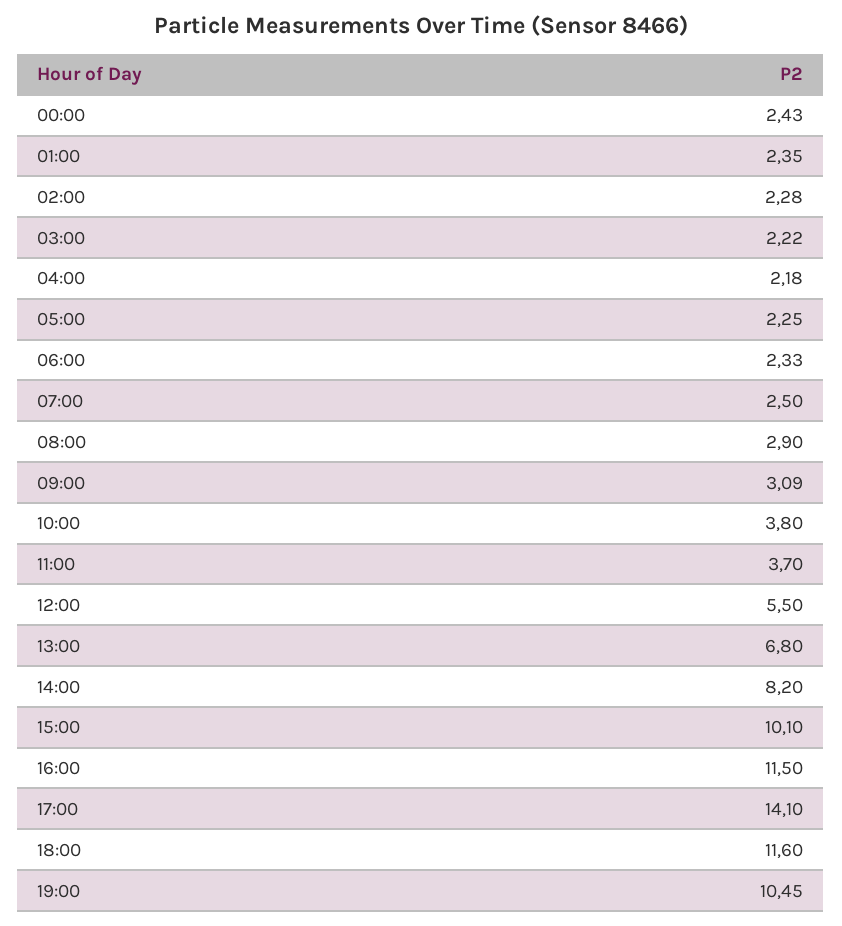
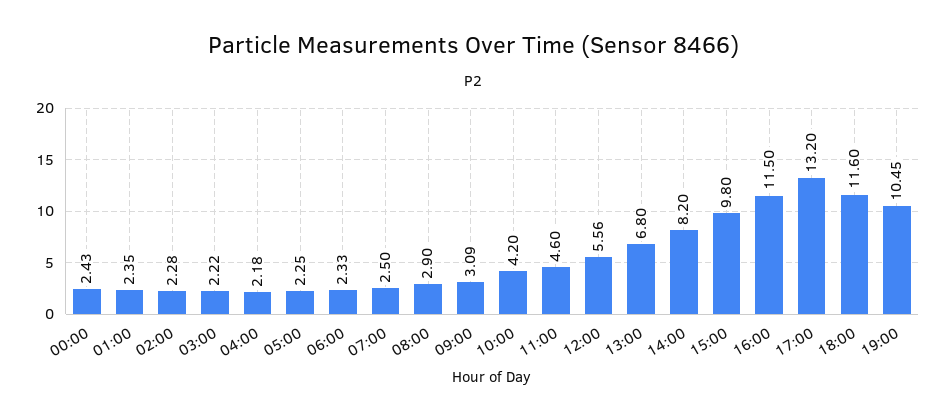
  {
    "00:00": 2.43,
    "01:00": 2.35,
    "02:00": 2.28,
    "03:00": 2.22,
    "04:00": 2.18,
    "05:00": 2.25,
    "06:00": 2.33,
    "07:00": 2.5,
    "08:00": 2.9,
    "09:00": 3.09,
-   "10:00": 3.8,
+   "10:00": 4.2,
-   "11:00": 3.7,
+   "11:00": 4.6,
-   "12:00": 5.5,
+   "12:00": 5.56,
    "13:00": 6.8,
    "14:00": 8.2,
-   "15:00": 10.1,
+   "15:00": 9.8,
    "16:00": 11.5,
-   "17:00": 14.1,
+   "17:00": 13.2,
    "18:00": 11.6,
    "19:00": 10.45
  }

